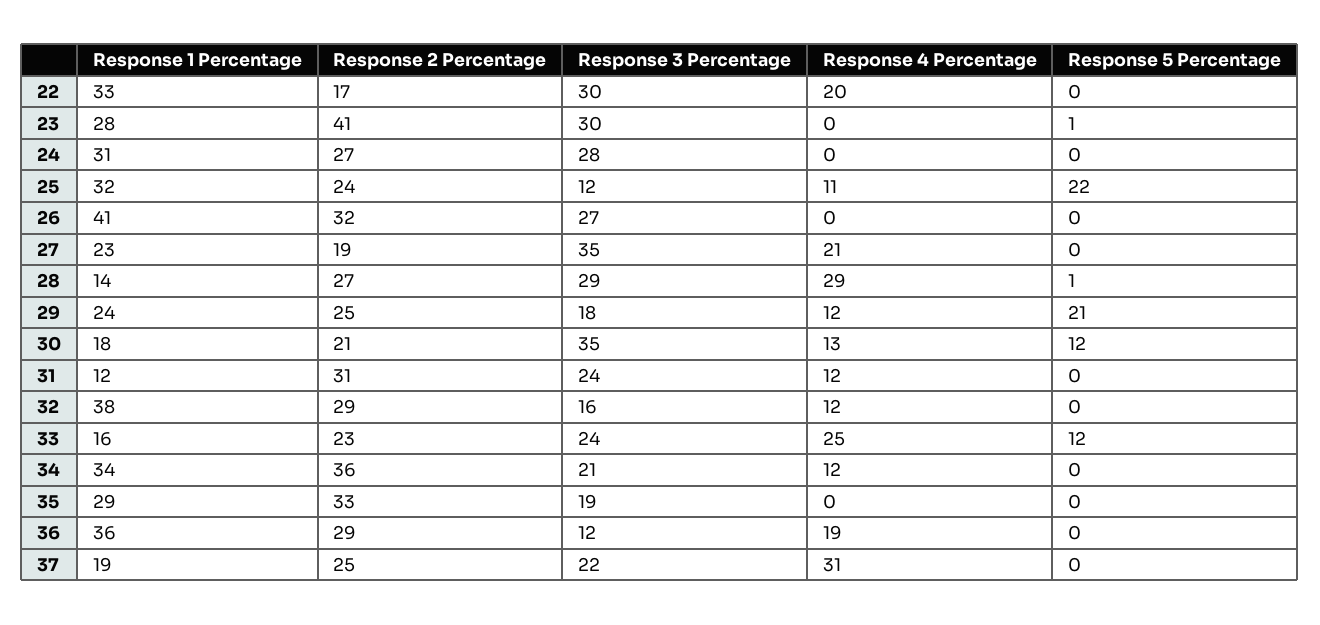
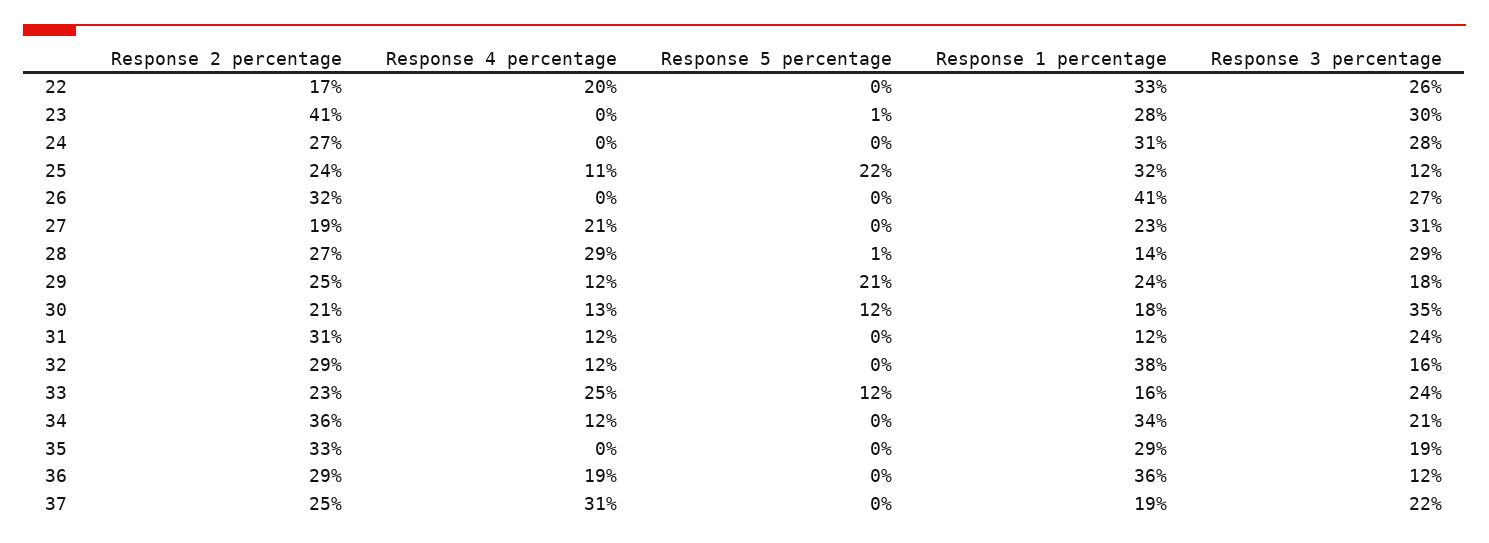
  {
    "Response 1 Percentage": {
      "22": 33,
      "23": 28,
      "24": 31,
      "25": 32,
      "26": 41,
      "27": 23,
      "28": 14,
      "29": 24,
      "30": 18,
      "31": 12,
      "32": 38,
      "33": 16,
      "34": 34,
      "35": 29,
      "36": 36,
      "37": 19
    },
    "Response 2 Percentage": {
      "22": 17,
      "23": 41,
      "24": 27,
      "25": 24,
      "26": 32,
      "27": 19,
      "28": 27,
      "29": 25,
      "30": 21,
      "31": 31,
      "32": 29,
      "33": 23,
      "34": 36,
      "35": 33,
      "36": 29,
      "37": 25
    },
    "Response 3 Percentage": {
-     "22": 30,
+     "22": 26,
      "23": 30,
      "24": 28,
      "25": 12,
      "26": 27,
-     "27": 35,
+     "27": 31,
      "28": 29,
      "29": 18,
      "30": 35,
      "31": 24,
      "32": 16,
      "33": 24,
      "34": 21,
      "35": 19,
      "36": 12,
      "37": 22
    },
    "Response 4 Percentage": {
      "22": 20,
      "23": 0,
      "24": 0,
      "25": 11,
      "26": 0,
      "27": 21,
      "28": 29,
      "29": 12,
      "30": 13,
      "31": 12,
      "32": 12,
      "33": 25,
      "34": 12,
      "35": 0,
      "36": 19,
      "37": 31
    },
    "Response 5 Percentage": {
      "22": 0,
      "23": 1,
      "24": 0,
      "25": 22,
      "26": 0,
      "27": 0,
      "28": 1,
      "29": 21,
      "30": 12,
      "31": 0,
      "32": 0,
      "33": 12,
      "34": 0,
      "35": 0,
      "36": 0,
      "37": 0
    }
  }

